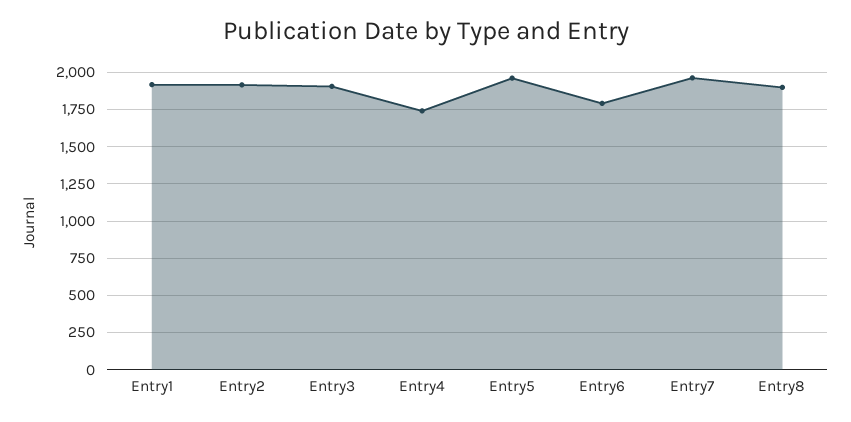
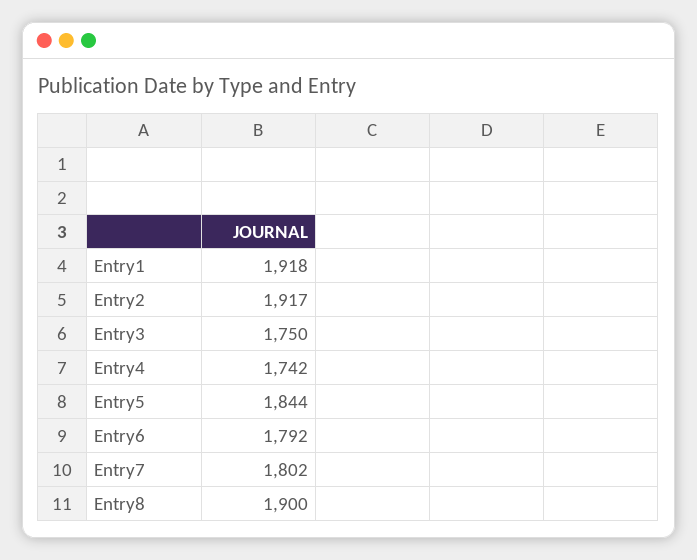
  {
    "Entry1": 1918,
    "Entry2": 1917,
-   "Entry3": 1900,
+   "Entry3": 1750,
    "Entry4": 1742,
-   "Entry5": 1950,
+   "Entry5": 1844,
    "Entry6": 1792,
-   "Entry7": 1950,
+   "Entry7": 1802,
    "Entry8": 1900
  }

